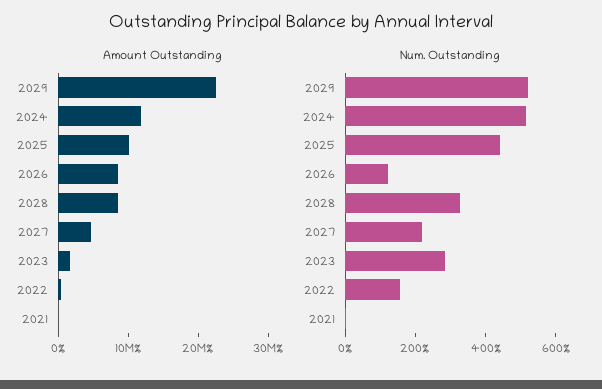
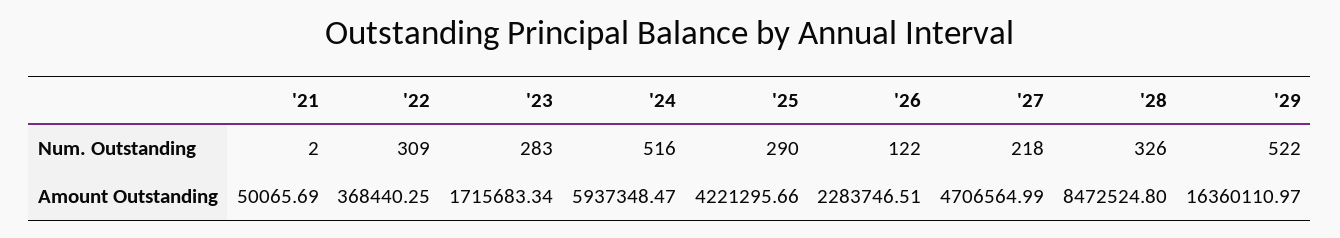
  {
    "Amount Outstanding": {
-     "2029": 22000000,
+     "2029": 16360110.97,
-     "2024": 12000000,
+     "2024": 5937348.47,
-     "2025": 10000000,
+     "2025": 4221295.66,
-     "2026": 8000000,
+     "2026": 2283746.51,
      "2028": 8472524.8,
      "2027": 4706564.99,
      "2023": 1715683.34,
      "2022": 368440.25,
      "2021": 50065.69
    },
    "Num. Outstanding": {
      "2029": 522,
      "2024": 516,
-     "2025": 450,
+     "2025": 290,
      "2026": 122,
      "2028": 326,
      "2027": 218,
      "2023": 283,
-     "2022": 150,
+     "2022": 309,
      "2021": 2
    }
  }

